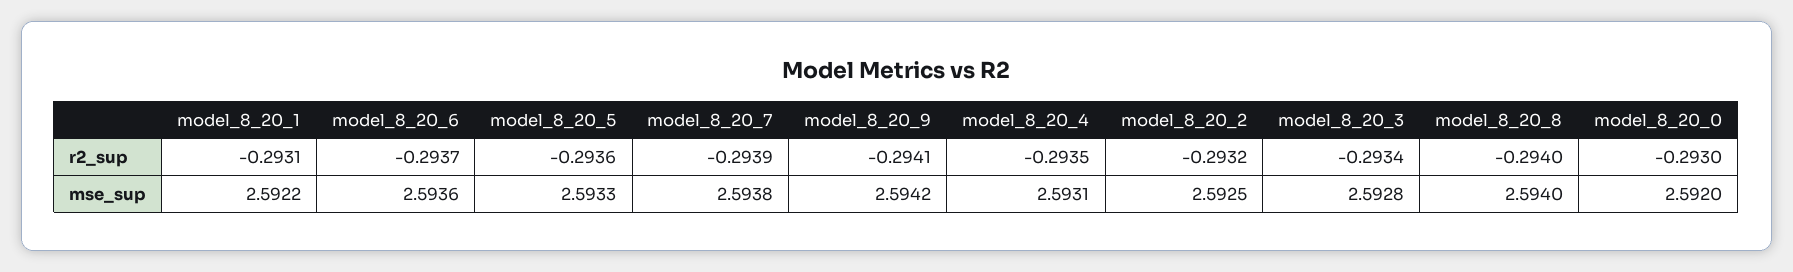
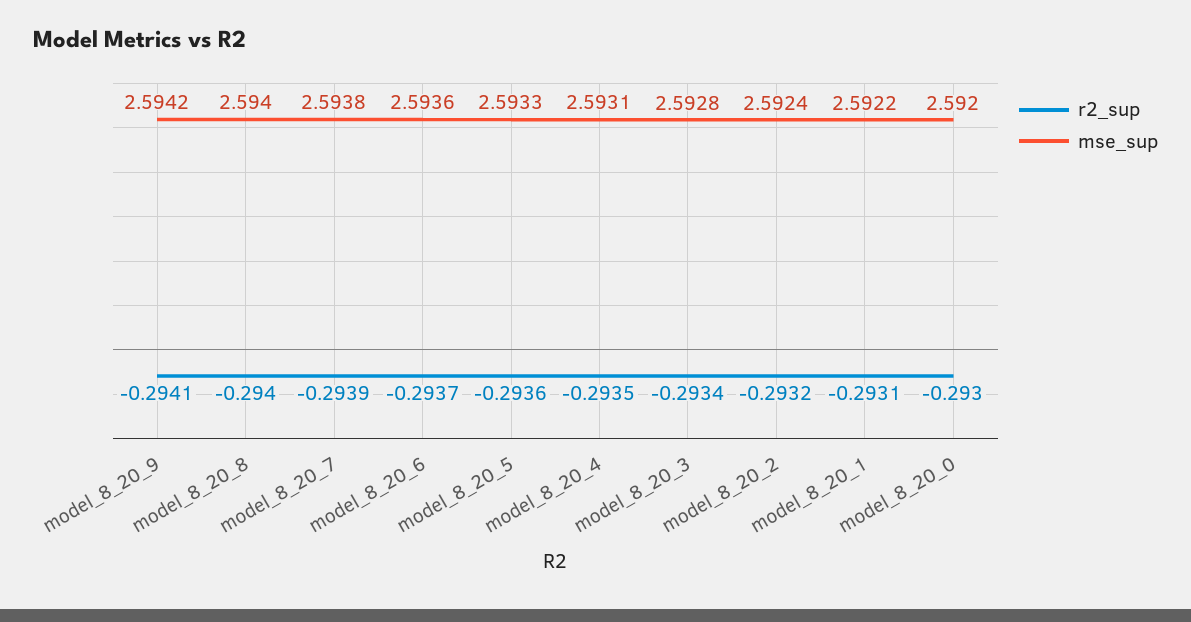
  {
    "r2_sup": {
      "model_8_20_1": -0.2931,
      "model_8_20_6": -0.2937,
      "model_8_20_5": -0.2936,
      "model_8_20_7": -0.2939,
      "model_8_20_9": -0.2941,
      "model_8_20_4": -0.2935,
      "model_8_20_2": -0.2932,
      "model_8_20_3": -0.2934,
      "model_8_20_8": -0.294,
      "model_8_20_0": -0.293
    },
    "mse_sup": {
      "model_8_20_1": 2.5922,
      "model_8_20_6": 2.5936,
      "model_8_20_5": 2.5933,
      "model_8_20_7": 2.5938,
      "model_8_20_9": 2.5942,
      "model_8_20_4": 2.5931,
-     "model_8_20_2": 2.5925,
+     "model_8_20_2": 2.5924,
      "model_8_20_3": 2.5928,
      "model_8_20_8": 2.594,
      "model_8_20_0": 2.592
    }
  }

